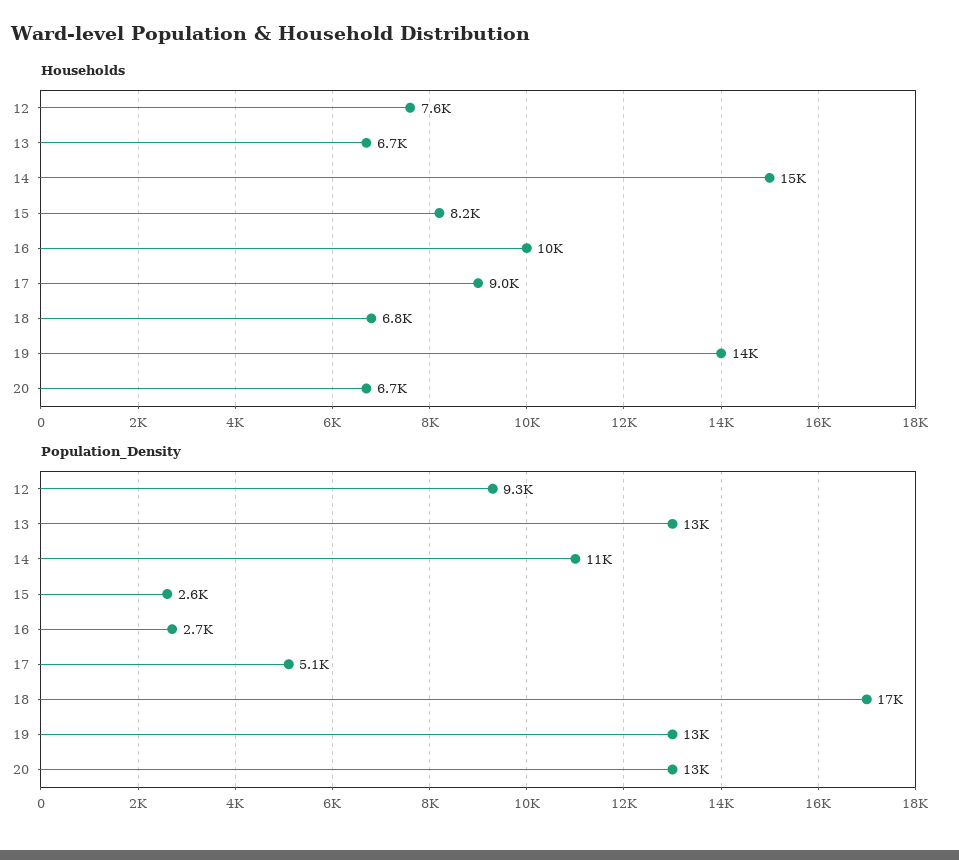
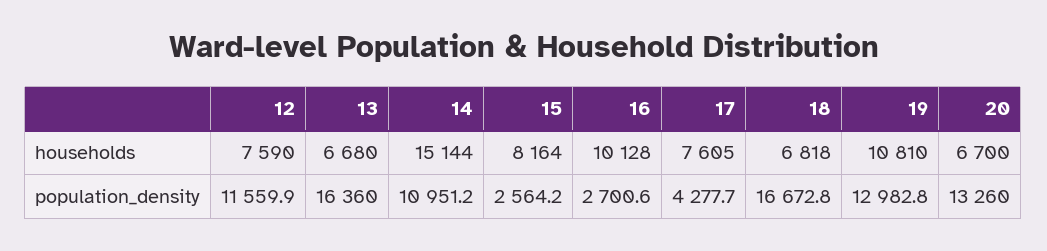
  {
    "Households": {
      "12": 7590,
      "13": 6680,
      "14": 15144,
      "15": 8164,
      "16": 10128,
-     "17": 9000,
+     "17": 7605,
      "18": 6818,
-     "19": 14000,
+     "19": 10810,
      "20": 6700
    },
    "Population_Density": {
-     "12": 9300,
+     "12": 11559.9,
-     "13": 13000,
+     "13": 16360,
      "14": 10951.2,
      "15": 2564.2,
      "16": 2700.6,
-     "17": 5100,
+     "17": 4277.7,
      "18": 16672.8,
      "19": 12982.8,
      "20": 13260
    }
  }

